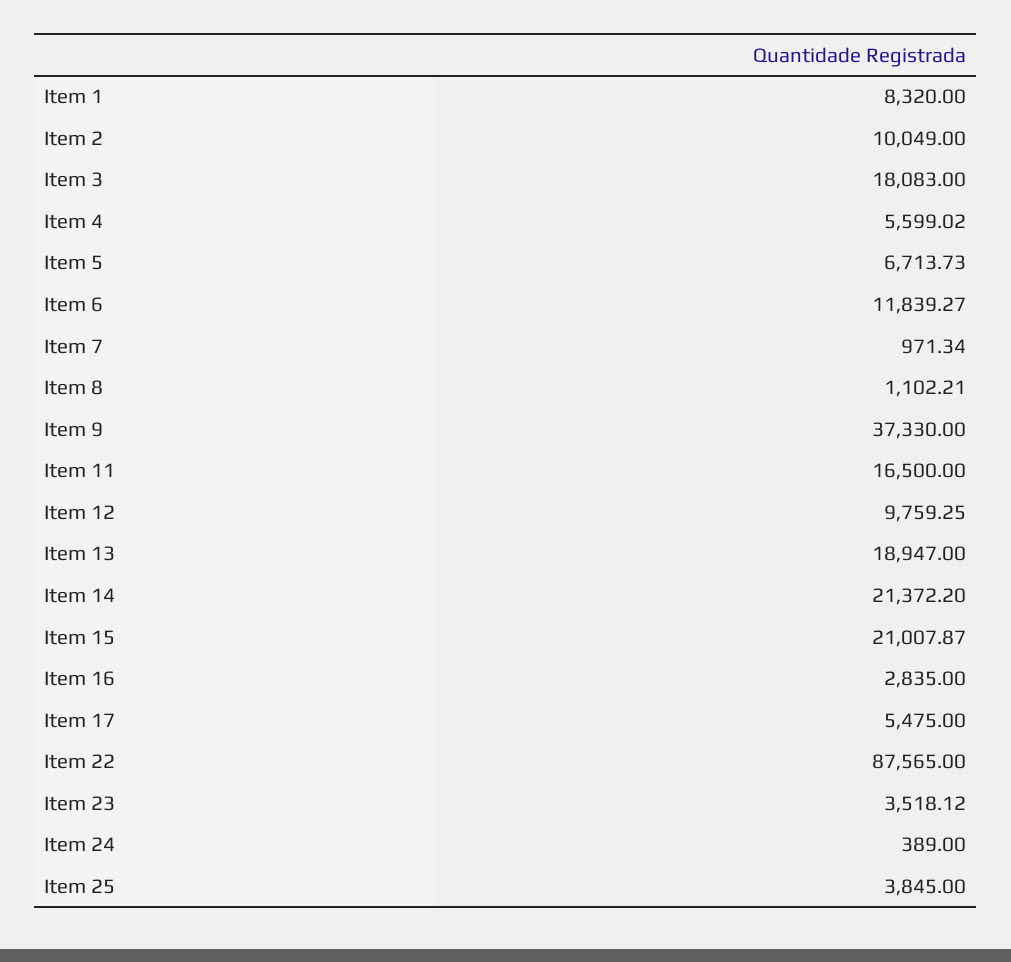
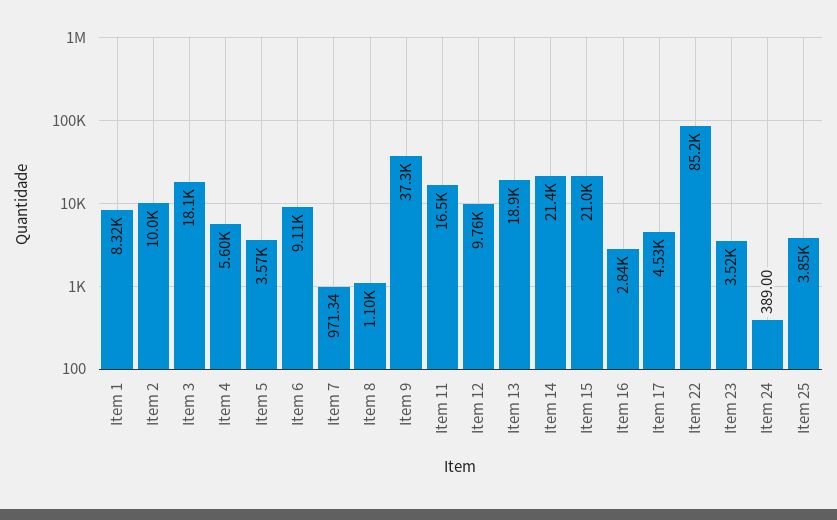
  {
    "Item 1": 8320,
    "Item 2": 10049,
    "Item 3": 18083,
    "Item 4": 5599.02,
-   "Item 5": 6713.73,
+   "Item 5": 3570,
-   "Item 6": 11839.27,
+   "Item 6": 9110,
    "Item 7": 971.34,
    "Item 8": 1102.21,
    "Item 9": 37330,
    "Item 11": 16500,
    "Item 12": 9759.25,
    "Item 13": 18947,
    "Item 14": 21372.2,
    "Item 15": 21007.87,
    "Item 16": 2835,
-   "Item 17": 5475,
+   "Item 17": 4530,
-   "Item 22": 87565,
+   "Item 22": 85200,
    "Item 23": 3518.12,
    "Item 24": 389,
    "Item 25": 3845
  }

